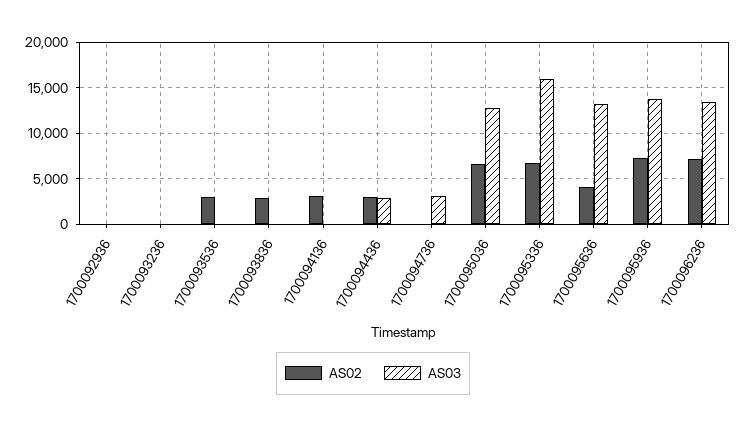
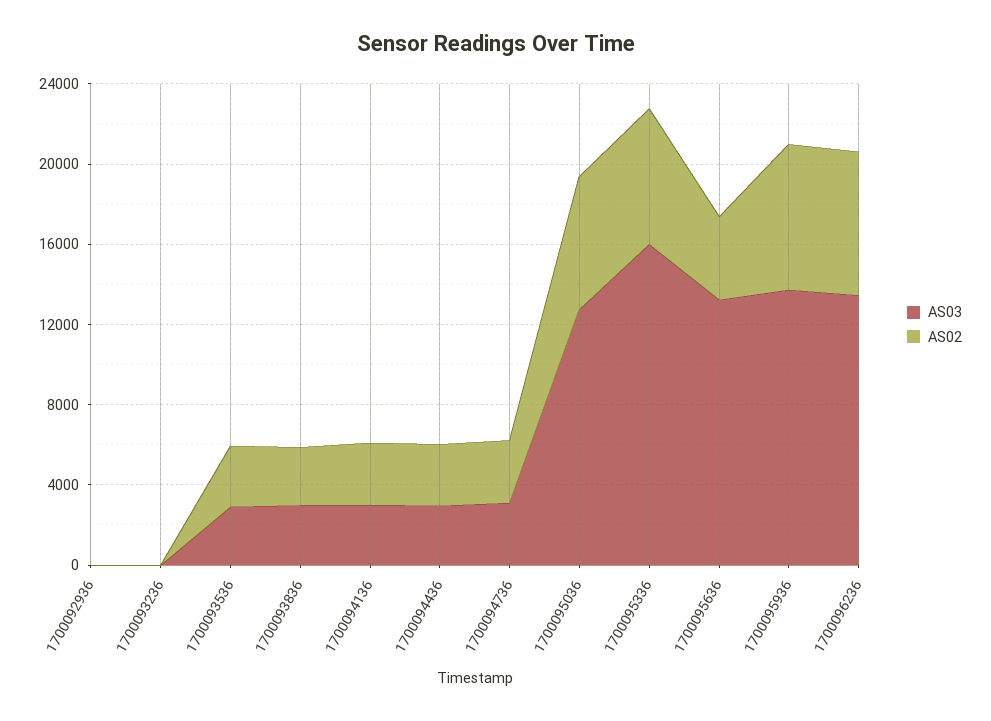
  {
    "AS02": {
      "1700092936": 0,
      "1700093236": 0,
      "1700093536": 3000,
      "1700093836": 3000,
      "1700094136": 3000,
      "1700094436": 3000,
-     "1700094736": 0,
+     "1700094736": 3000,
      "1700095036": 7000,
      "1700095336": 7000,
      "1700095636": 4000,
      "1700095936": 7000,
      "1700096236": 7000
    },
    "AS03": {
      "1700092936": 0,
      "1700093236": 0,
-     "1700093536": 0,
+     "1700093536": 3000,
-     "1700093836": 0,
+     "1700093836": 3000,
-     "1700094136": 0,
+     "1700094136": 3000,
      "1700094436": 3000,
      "1700094736": 3000,
      "1700095036": 13000,
      "1700095336": 16000,
      "1700095636": 13000,
      "1700095936": 14000,
      "1700096236": 13000
    }
  }

